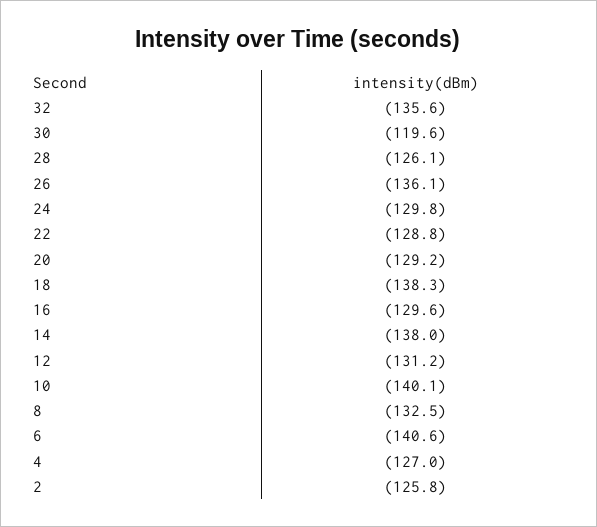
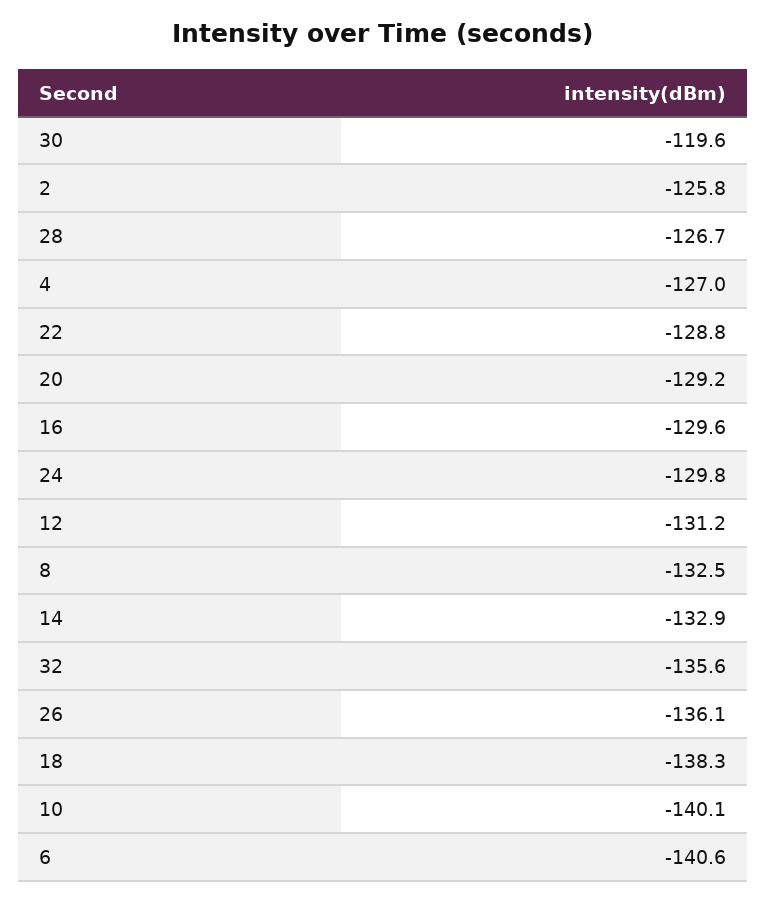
  {
    "32": -135.6,
    "30": -119.6,
-   "28": -126.1,
+   "28": -126.7,
    "26": -136.1,
    "24": -129.8,
    "22": -128.8,
    "20": -129.2,
    "18": -138.3,
    "16": -129.6,
-   "14": -138,
+   "14": -132.9,
    "12": -131.2,
    "10": -140.1,
    "8": -132.5,
    "6": -140.6,
    "4": -127,
    "2": -125.8
  }

